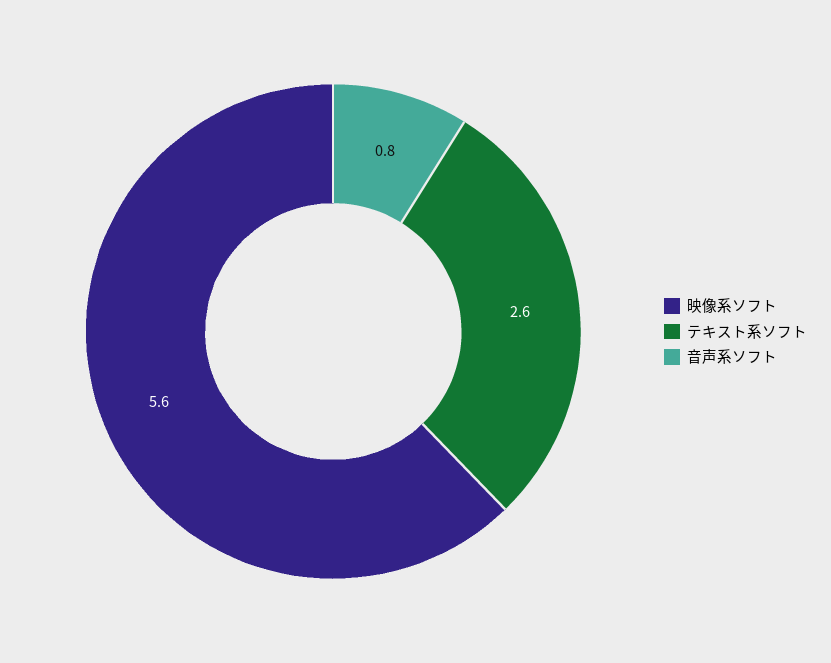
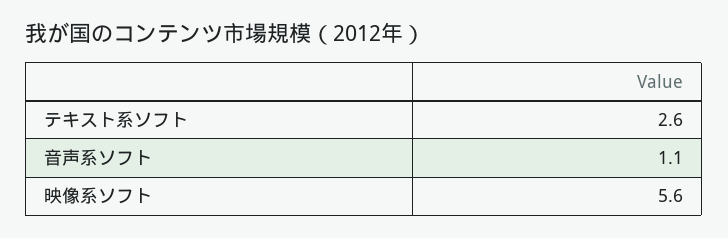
  {
    "映像系ソフト": 5.6,
    "テキスト系ソフト": 2.6,
-   "音声系ソフト": 0.8
+   "音声系ソフト": 1.1
  }

